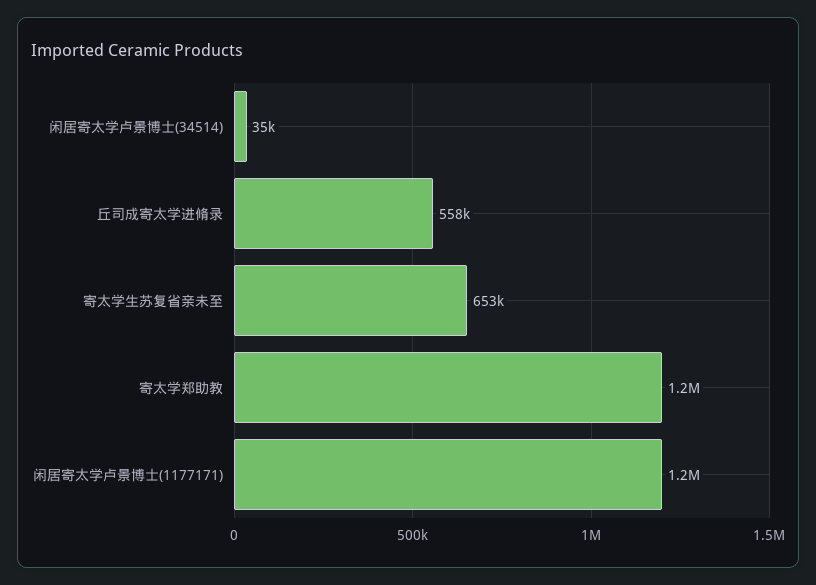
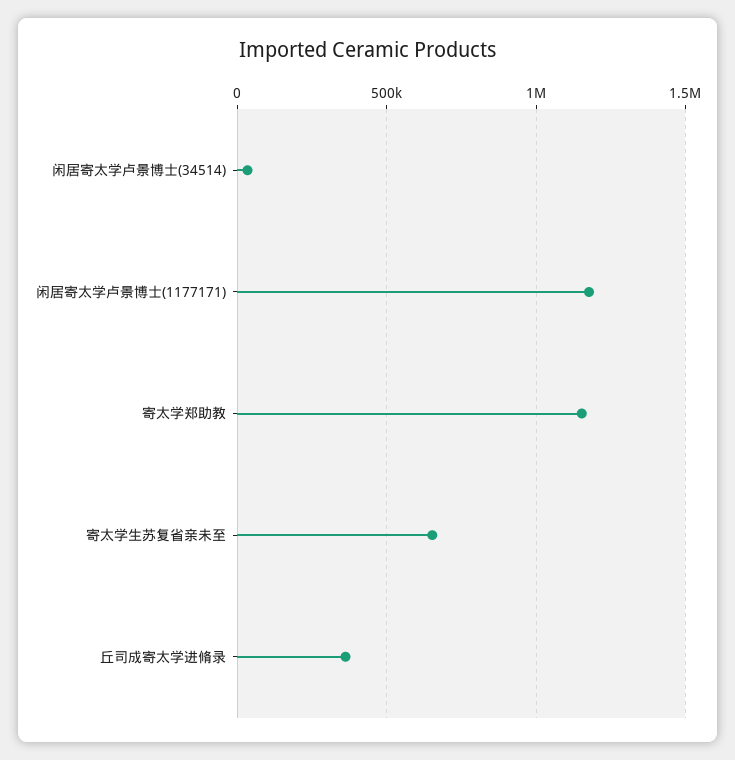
  {
    "闲居寄太学卢景博士(34514)": 35000,
-   "丘司成寄太学进脩录": 558000,
+   "丘司成寄太学进脩录": 350000,
    "寄太学生苏复省亲未至": 653000,
    "寄太学郑助教": 1200000,
    "闲居寄太学卢景博士(1177171)": 1200000
  }

